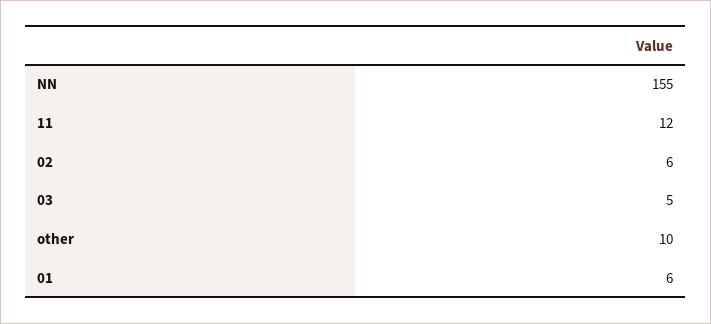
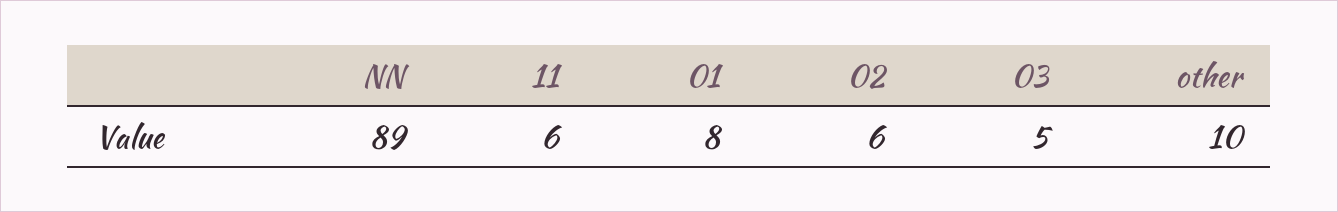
  {
-   "NN": 155,
+   "NN": 89,
-   "11": 12,
+   "11": 6,
    "02": 6,
    "03": 5,
    "other": 10,
-   "01": 6
+   "01": 8
  }

